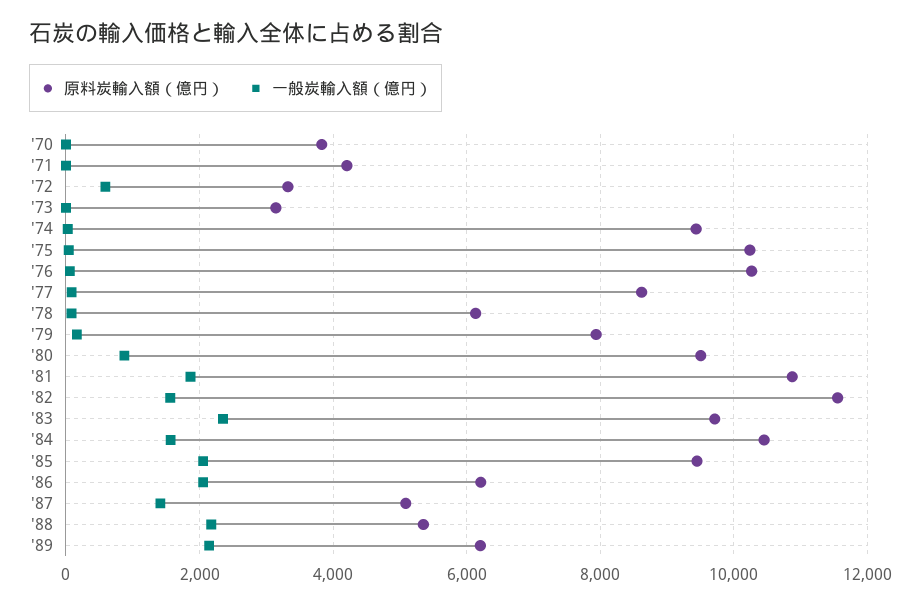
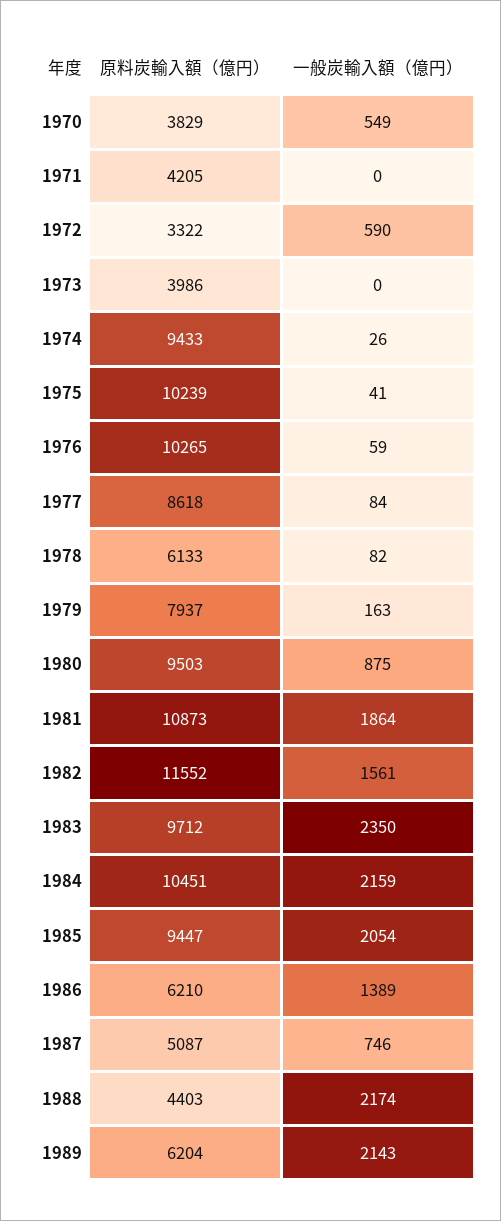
  {
    "原料炭輸入額（億円）": {
      "'70": 3829,
      "'71": 4205,
      "'72": 3322,
-     "'73": 3200,
+     "'73": 3986,
      "'74": 9433,
      "'75": 10239,
      "'76": 10265,
      "'77": 8618,
      "'78": 6133,
      "'79": 7937,
      "'80": 9503,
      "'81": 10873,
      "'82": 11552,
      "'83": 9712,
      "'84": 10451,
      "'85": 9447,
      "'86": 6210,
      "'87": 5087,
-     "'88": 5400,
+     "'88": 4403,
      "'89": 6204
    },
    "一般炭輸入額（億円）": {
-     "'70": 0,
+     "'70": 549,
      "'71": 0,
      "'72": 590,
      "'73": 0,
      "'74": 26,
      "'75": 41,
      "'76": 59,
      "'77": 84,
      "'78": 82,
      "'79": 163,
      "'80": 875,
      "'81": 1864,
      "'82": 1561,
      "'83": 2350,
-     "'84": 1600,
+     "'84": 2159,
      "'85": 2054,
-     "'86": 2000,
+     "'86": 1389,
-     "'87": 1400,
+     "'87": 746,
      "'88": 2174,
      "'89": 2143
    }
  }

